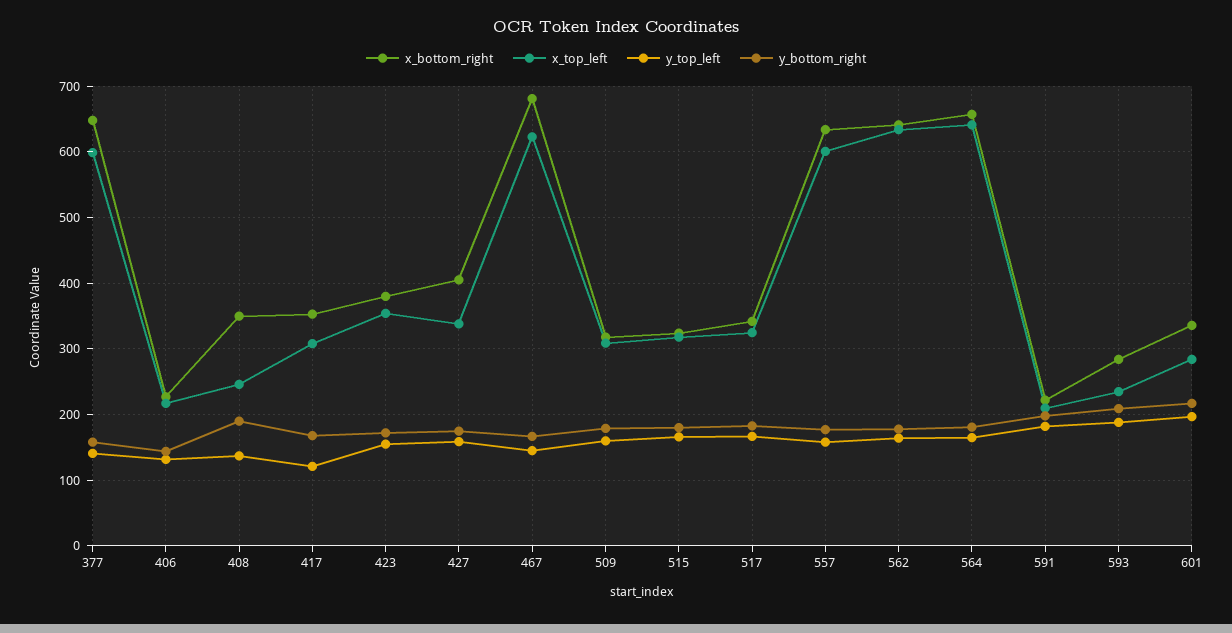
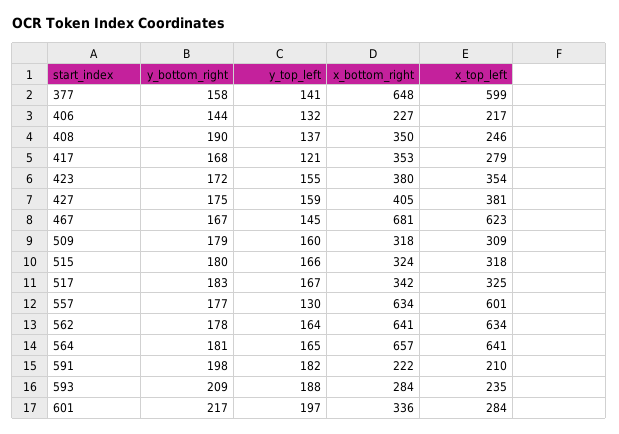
  {
    "x_bottom_right": {
      "377": 648,
      "406": 227,
      "408": 350,
      "417": 353,
      "423": 380,
      "427": 405,
      "467": 681,
      "509": 318,
      "515": 324,
      "517": 342,
      "557": 634,
      "562": 641,
      "564": 657,
      "591": 222,
      "593": 284,
      "601": 336
    },
    "x_top_left": {
      "377": 599,
      "406": 217,
      "408": 246,
-     "417": 310,
+     "417": 279,
      "423": 354,
-     "427": 340,
+     "427": 381,
      "467": 623,
      "509": 309,
      "515": 318,
      "517": 325,
      "557": 601,
      "562": 634,
      "564": 641,
      "591": 210,
      "593": 235,
      "601": 284
    },
    "y_top_left": {
      "377": 141,
      "406": 132,
      "408": 137,
      "417": 121,
      "423": 155,
      "427": 159,
      "467": 145,
      "509": 160,
      "515": 166,
      "517": 167,
-     "557": 160,
+     "557": 130,
      "562": 164,
      "564": 165,
      "591": 182,
      "593": 188,
      "601": 197
    },
    "y_bottom_right": {
      "377": 158,
      "406": 144,
      "408": 190,
      "417": 168,
      "423": 172,
      "427": 175,
      "467": 167,
      "509": 179,
      "515": 180,
      "517": 183,
      "557": 177,
      "562": 178,
      "564": 181,
      "591": 198,
      "593": 209,
      "601": 217
    }
  }

